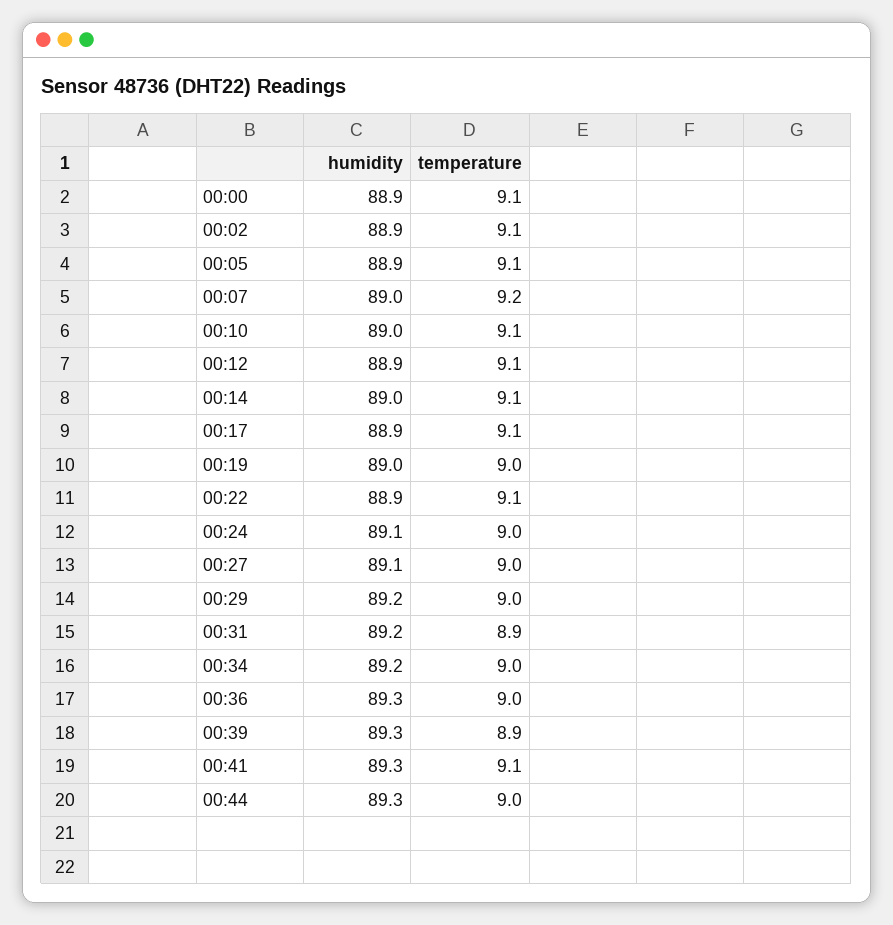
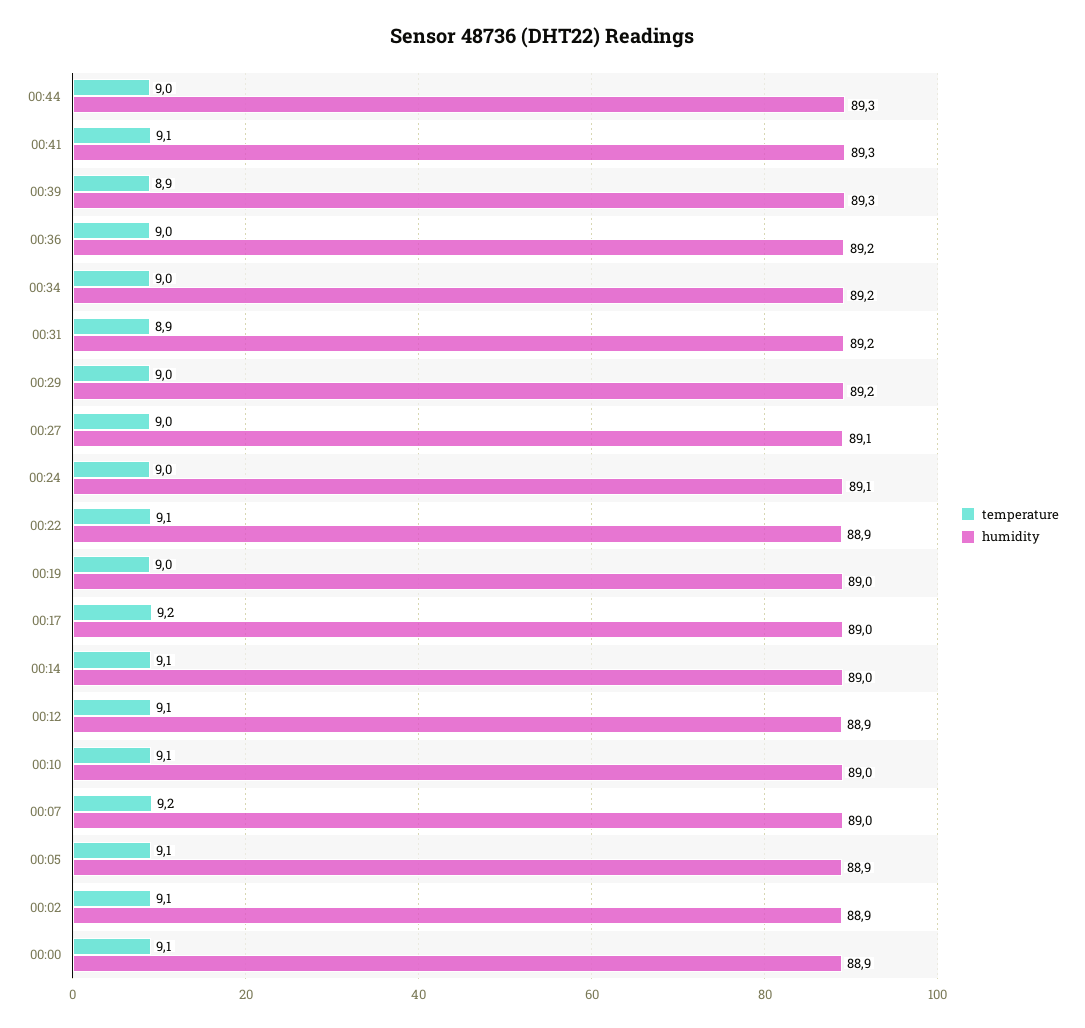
  {
    "humidity": {
      "00:00": 88.9,
      "00:02": 88.9,
      "00:05": 88.9,
      "00:07": 89,
      "00:10": 89,
      "00:12": 88.9,
      "00:14": 89,
-     "00:17": 88.9,
+     "00:17": 89,
      "00:19": 89,
      "00:22": 88.9,
      "00:24": 89.1,
      "00:27": 89.1,
      "00:29": 89.2,
      "00:31": 89.2,
      "00:34": 89.2,
-     "00:36": 89.3,
+     "00:36": 89.2,
      "00:39": 89.3,
      "00:41": 89.3,
      "00:44": 89.3
    },
    "temperature": {
      "00:00": 9.1,
      "00:02": 9.1,
      "00:05": 9.1,
      "00:07": 9.2,
      "00:10": 9.1,
      "00:12": 9.1,
      "00:14": 9.1,
-     "00:17": 9.1,
+     "00:17": 9.2,
      "00:19": 9,
      "00:22": 9.1,
      "00:24": 9,
      "00:27": 9,
      "00:29": 9,
      "00:31": 8.9,
      "00:34": 9,
      "00:36": 9,
      "00:39": 8.9,
      "00:41": 9.1,
      "00:44": 9
    }
  }

